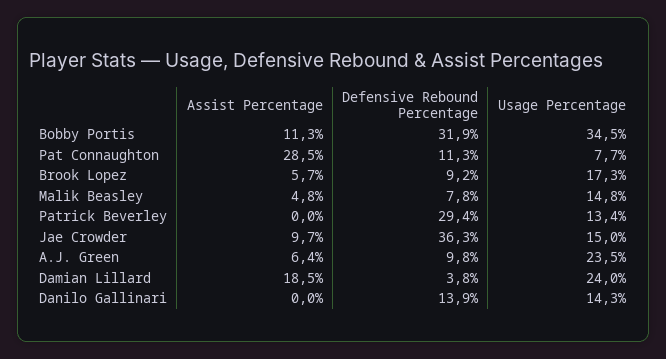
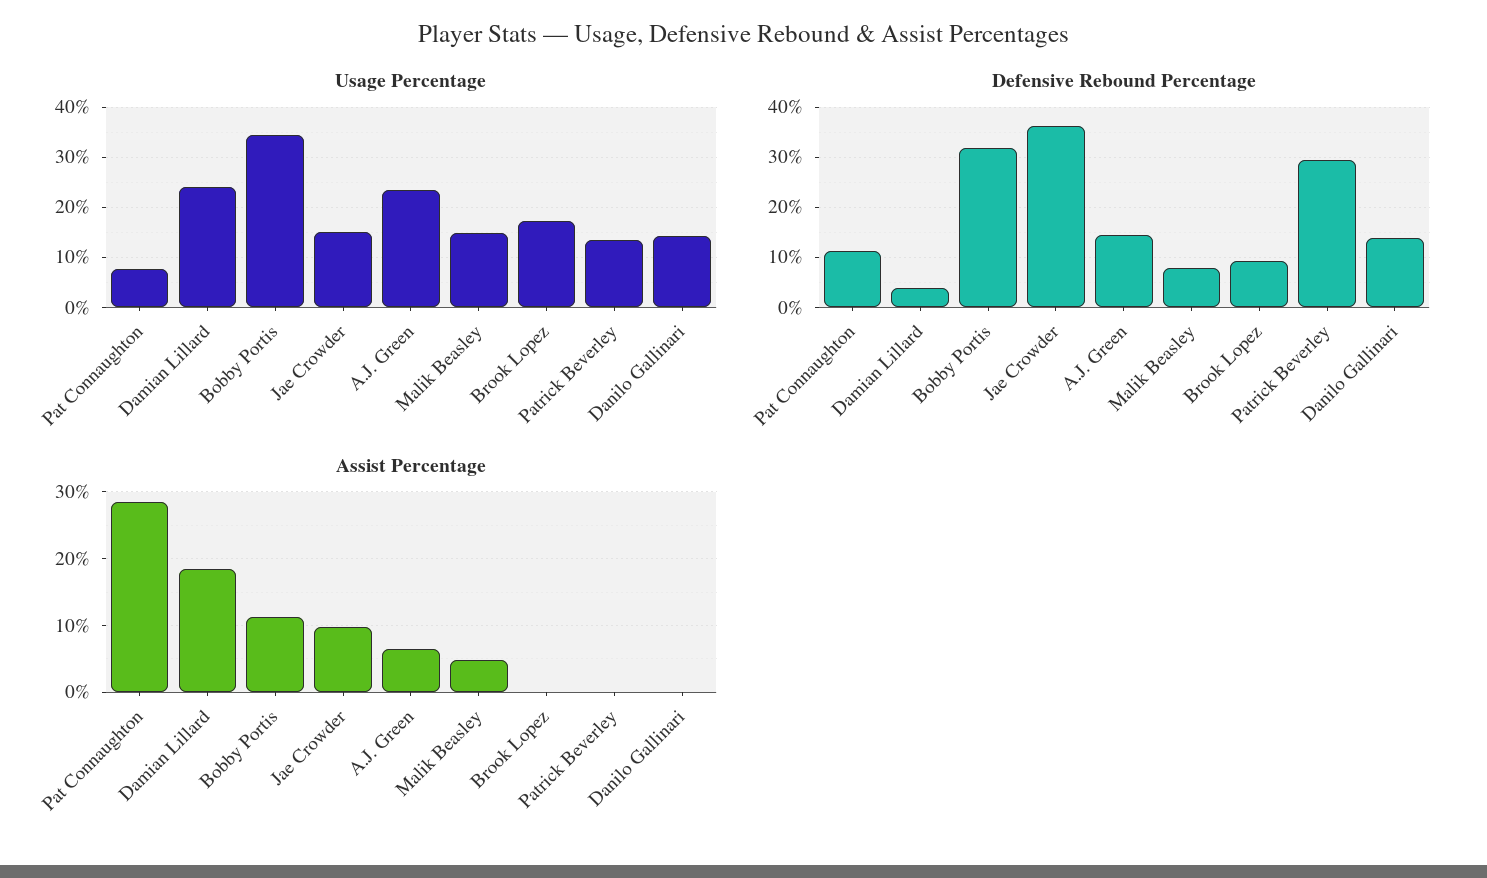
  {
    "Assist Percentage": {
      "Bobby Portis": 11.3,
      "Pat Connaughton": 28.5,
-     "Brook Lopez": 5.7,
+     "Brook Lopez": 0,
      "Malik Beasley": 4.8,
      "Patrick Beverley": 0,
      "Jae Crowder": 9.7,
      "A.J. Green": 6.4,
      "Damian Lillard": 18.5,
      "Danilo Gallinari": 0
    },
    "Defensive Rebound Percentage": {
      "Bobby Portis": 31.9,
      "Pat Connaughton": 11.3,
      "Brook Lopez": 9.2,
      "Malik Beasley": 7.8,
      "Patrick Beverley": 29.4,
      "Jae Crowder": 36.3,
-     "A.J. Green": 9.8,
+     "A.J. Green": 14,
      "Damian Lillard": 3.8,
      "Danilo Gallinari": 13.9
    },
    "Usage Percentage": {
      "Bobby Portis": 34.5,
      "Pat Connaughton": 7.7,
      "Brook Lopez": 17.3,
      "Malik Beasley": 14.8,
      "Patrick Beverley": 13.4,
      "Jae Crowder": 15,
      "A.J. Green": 23.5,
      "Damian Lillard": 24,
      "Danilo Gallinari": 14.3
    }
  }

